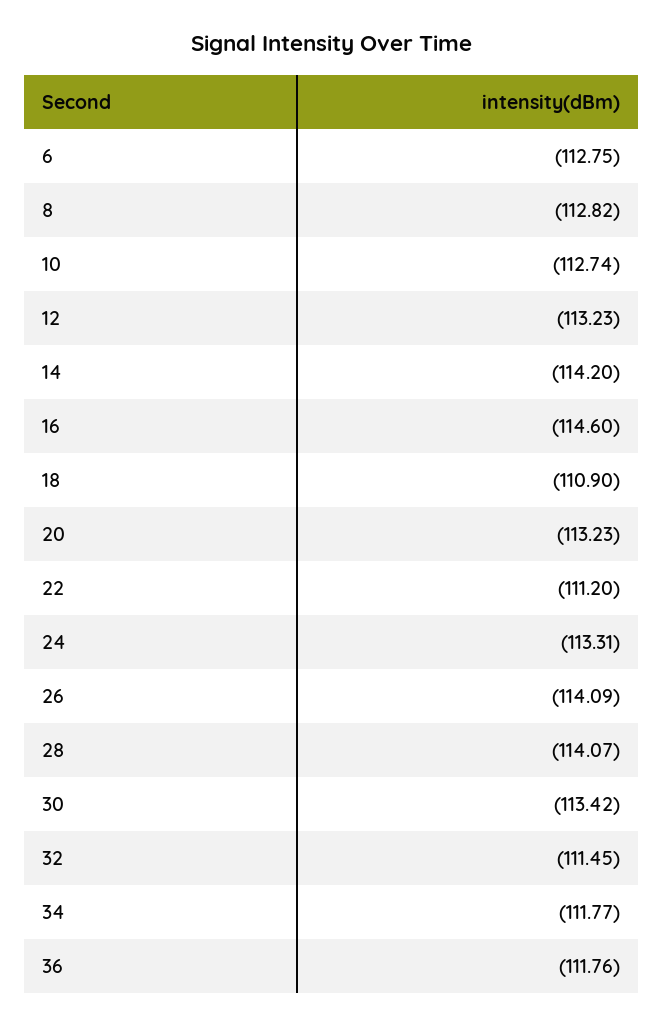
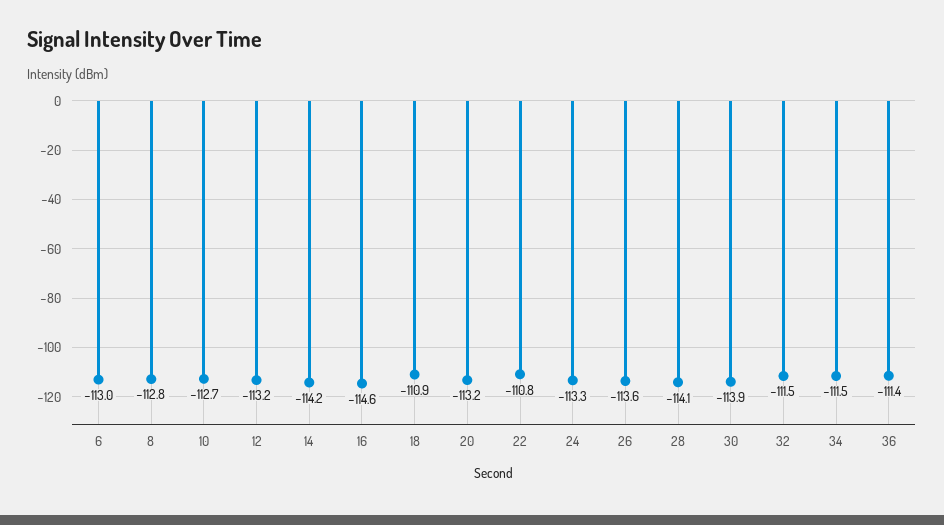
  {
-   "6": -112.75,
+   "6": -113,
    "8": -112.82,
    "10": -112.74,
    "12": -113.23,
    "14": -114.2,
    "16": -114.6,
    "18": -110.9,
    "20": -113.23,
-   "22": -111.2,
+   "22": -110.8,
    "24": -113.31,
-   "26": -114.09,
+   "26": -113.6,
    "28": -114.07,
-   "30": -113.42,
+   "30": -113.9,
    "32": -111.45,
-   "34": -111.77,
+   "34": -111.5,
-   "36": -111.76
+   "36": -111.4
  }

